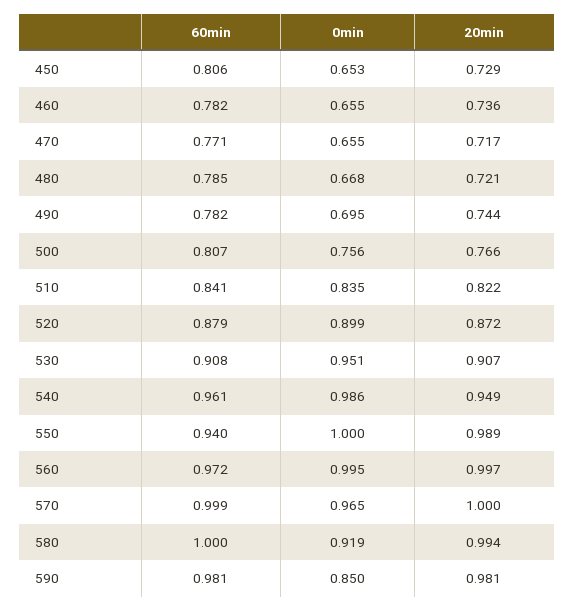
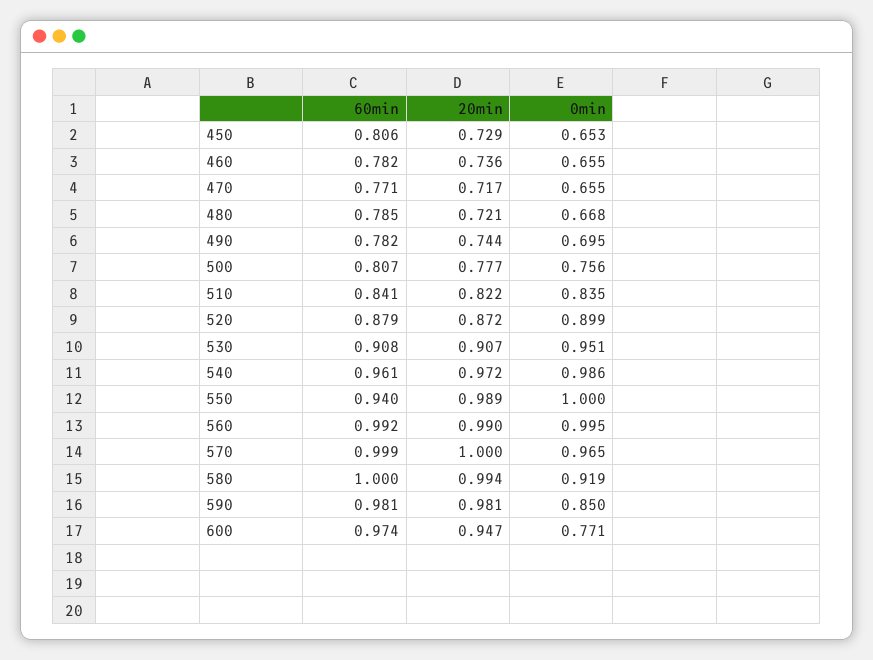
  {
    "60min": {
      "450": 0.806,
      "460": 0.782,
      "470": 0.771,
      "480": 0.785,
      "490": 0.782,
      "500": 0.807,
      "510": 0.841,
      "520": 0.879,
      "530": 0.908,
      "540": 0.961,
      "550": 0.94,
-     "560": 0.972,
+     "560": 0.992,
      "570": 0.999,
      "580": 1,
-     "590": 0.981
+     "590": 0.981,
+     "600": 0.974
    },
    "0min": {
      "450": 0.653,
      "460": 0.655,
      "470": 0.655,
      "480": 0.668,
      "490": 0.695,
      "500": 0.756,
      "510": 0.835,
      "520": 0.899,
      "530": 0.951,
      "540": 0.986,
      "550": 1,
      "560": 0.995,
      "570": 0.965,
      "580": 0.919,
-     "590": 0.85
+     "590": 0.85,
+     "600": 0.771
    },
    "20min": {
      "450": 0.729,
      "460": 0.736,
      "470": 0.717,
      "480": 0.721,
      "490": 0.744,
-     "500": 0.766,
+     "500": 0.777,
      "510": 0.822,
      "520": 0.872,
      "530": 0.907,
-     "540": 0.949,
+     "540": 0.972,
      "550": 0.989,
-     "560": 0.997,
+     "560": 0.99,
      "570": 1,
      "580": 0.994,
-     "590": 0.981
+     "590": 0.981,
+     "600": 0.947
    }
  }

